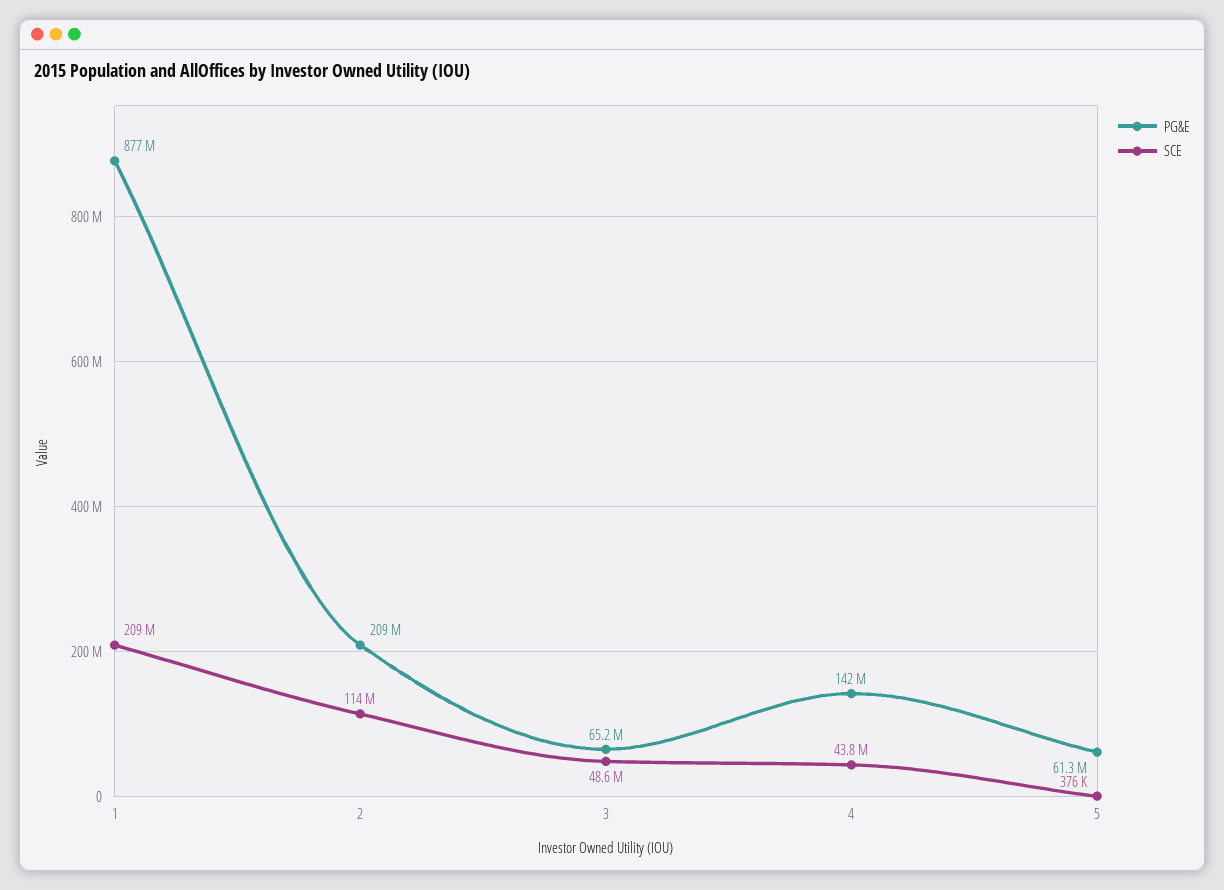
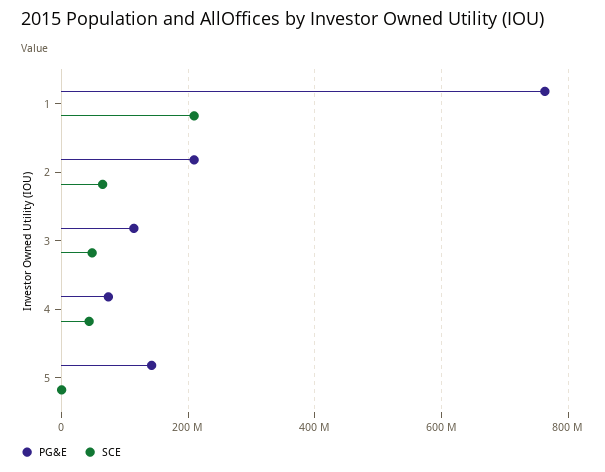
  {
    "PG&E": {
-     "1": 877000000,
+     "1": 760000000,
      "2": 209000000,
-     "3": 65200000,
+     "3": 120000000,
-     "4": 142000000,
+     "4": 80000000,
-     "5": 61300000
+     "5": 140000000
    },
    "SCE": {
      "1": 209000000,
-     "2": 114000000,
+     "2": 60000000,
      "3": 48600000,
      "4": 43800000,
      "5": 376000
    }
  }

